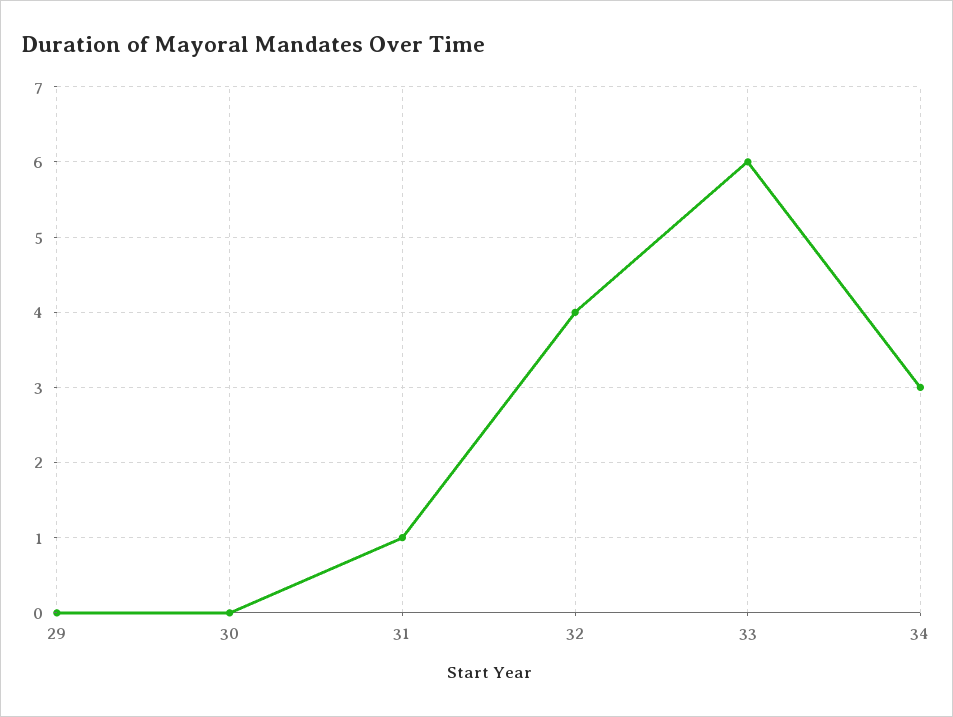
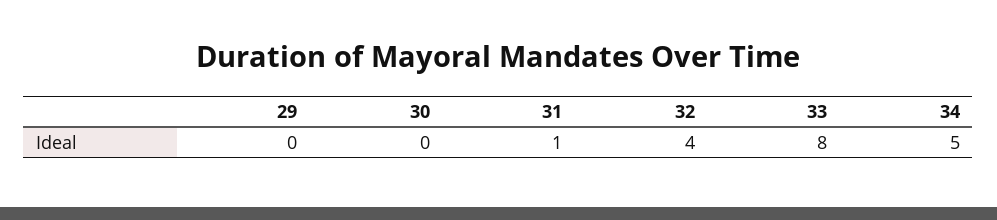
  {
    "29": 0,
    "30": 0,
    "31": 1,
    "32": 4,
-   "33": 6,
+   "33": 8,
-   "34": 3
+   "34": 5
  }

